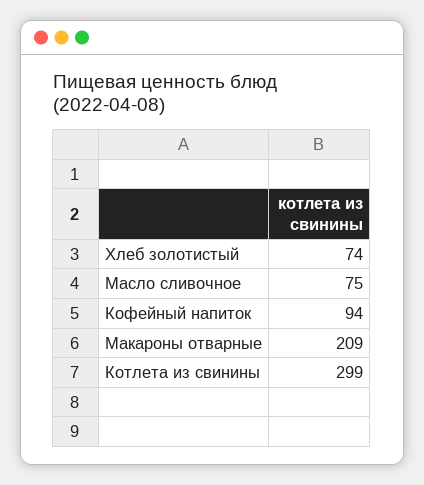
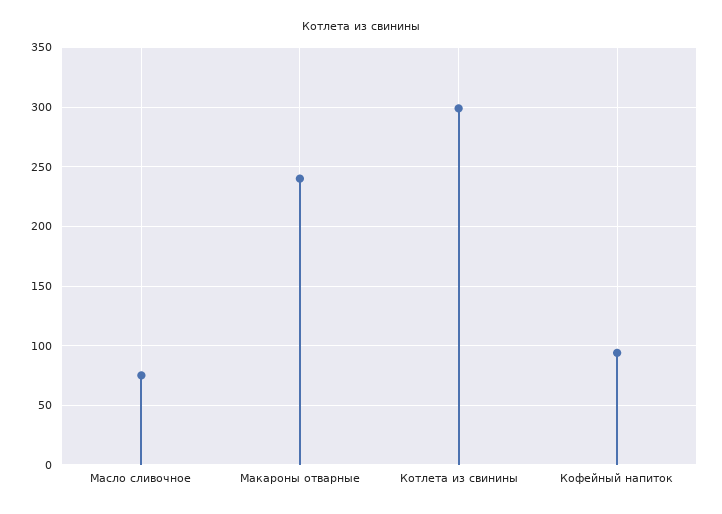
  {
-   "Хлеб золотистый": 74,
    "Масло сливочное": 75,
    "Кофейный напиток": 94,
-   "Макароны отварные": 209,
+   "Макароны отварные": 240,
    "Котлета из свинины": 299
  }

